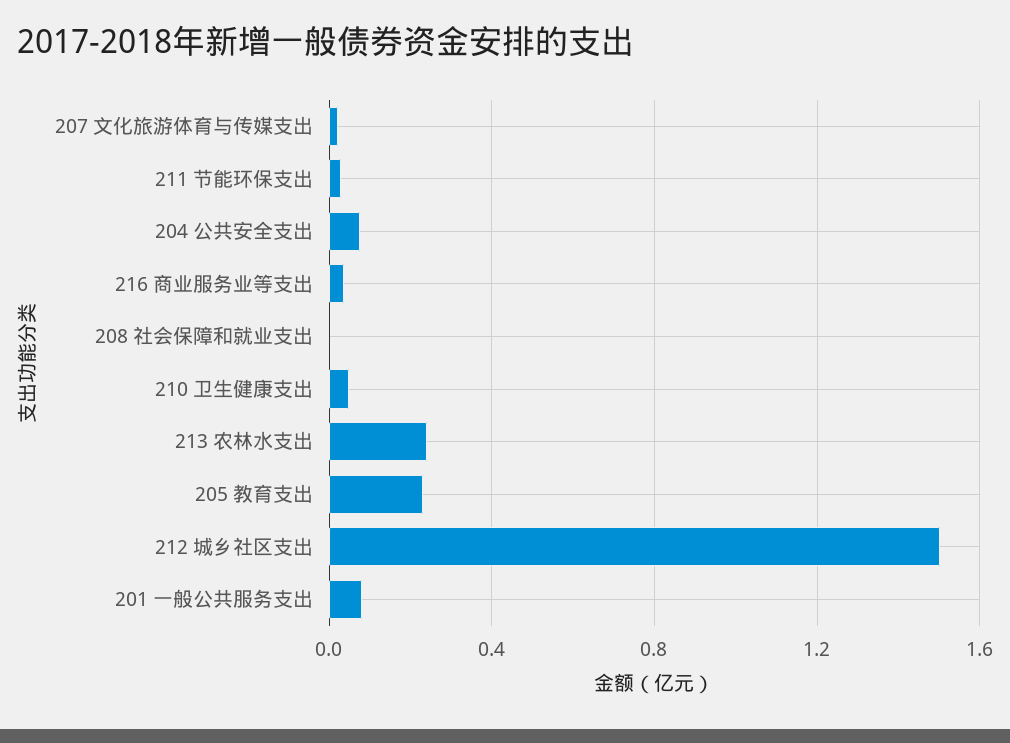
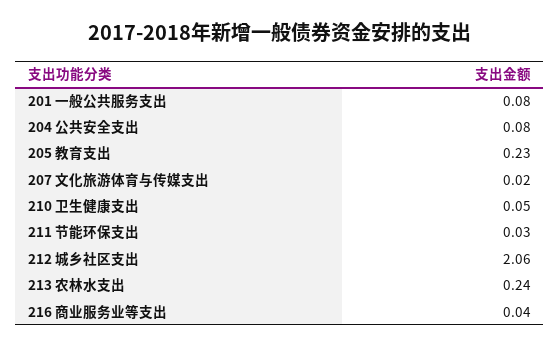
  {
    "207 文化旅游体育与传媒支出": 0.02,
    "211 节能环保支出": 0.03,
    "204 公共安全支出": 0.08,
    "216 商业服务业等支出": 0.04,
-   "208 社会保障和就业支出": 0,
    "210 卫生健康支出": 0.05,
    "213 农林水支出": 0.24,
    "205 教育支出": 0.23,
-   "212 城乡社区支出": 1.5,
+   "212 城乡社区支出": 2.06,
    "201 一般公共服务支出": 0.08
  }

